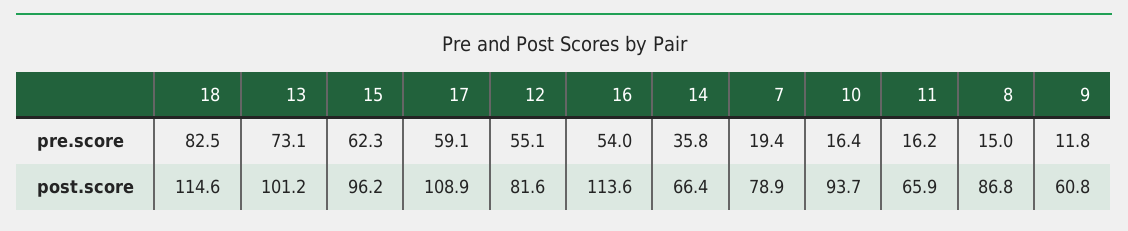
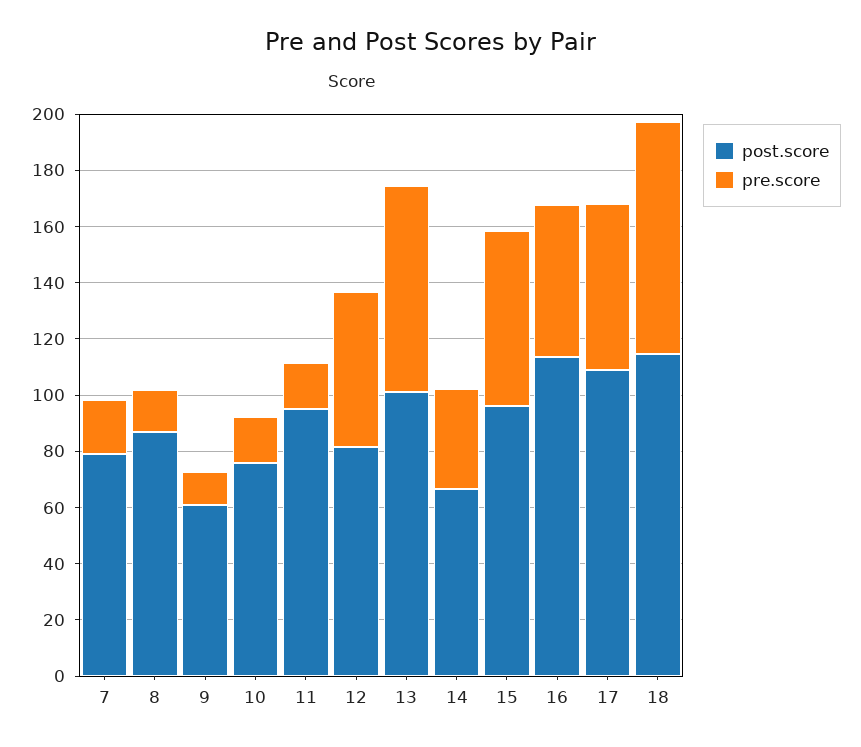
  {
    "pre.score": {
      "18": 82.5,
      "13": 73.1,
      "15": 62.3,
      "17": 59.1,
      "12": 55.1,
      "16": 54,
      "14": 35.8,
      "7": 19.4,
      "10": 16.4,
      "11": 16.2,
      "8": 15,
      "9": 11.8
    },
    "post.score": {
      "18": 114.6,
      "13": 101.2,
      "15": 96.2,
      "17": 108.9,
      "12": 81.6,
      "16": 113.6,
      "14": 66.4,
      "7": 78.9,
-     "10": 93.7,
+     "10": 75,
-     "11": 65.9,
+     "11": 95,
      "8": 86.8,
      "9": 60.8
    }
  }

